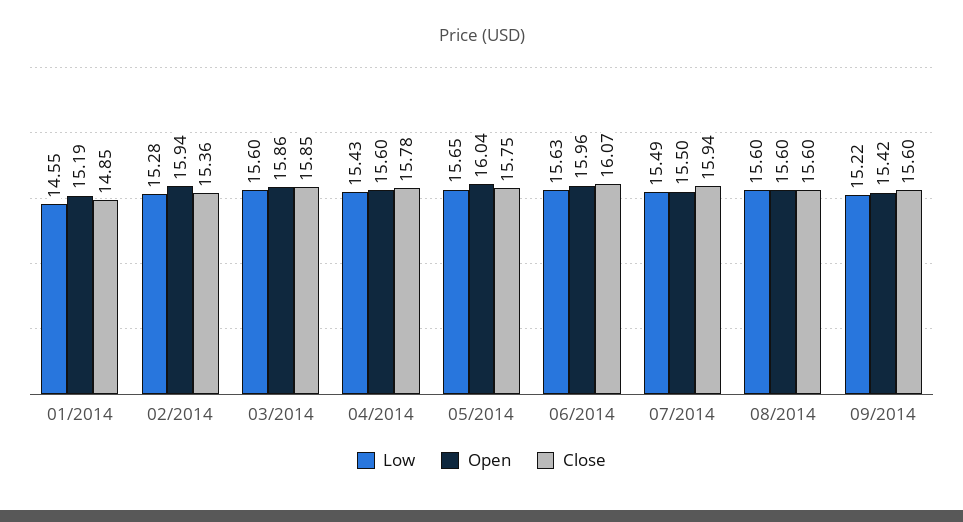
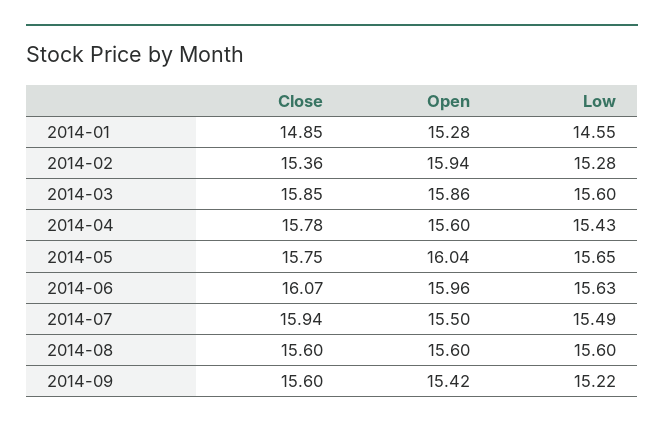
  {
    "Low": {
      "01/2014": 14.55,
      "02/2014": 15.28,
      "03/2014": 15.6,
      "04/2014": 15.43,
      "05/2014": 15.65,
      "06/2014": 15.63,
      "07/2014": 15.49,
      "08/2014": 15.6,
      "09/2014": 15.22
    },
    "Open": {
-     "01/2014": 15.19,
+     "01/2014": 15.28,
      "02/2014": 15.94,
      "03/2014": 15.86,
      "04/2014": 15.6,
      "05/2014": 16.04,
      "06/2014": 15.96,
      "07/2014": 15.5,
      "08/2014": 15.6,
      "09/2014": 15.42
    },
    "Close": {
      "01/2014": 14.85,
      "02/2014": 15.36,
      "03/2014": 15.85,
      "04/2014": 15.78,
      "05/2014": 15.75,
      "06/2014": 16.07,
      "07/2014": 15.94,
      "08/2014": 15.6,
      "09/2014": 15.6
    }
  }

